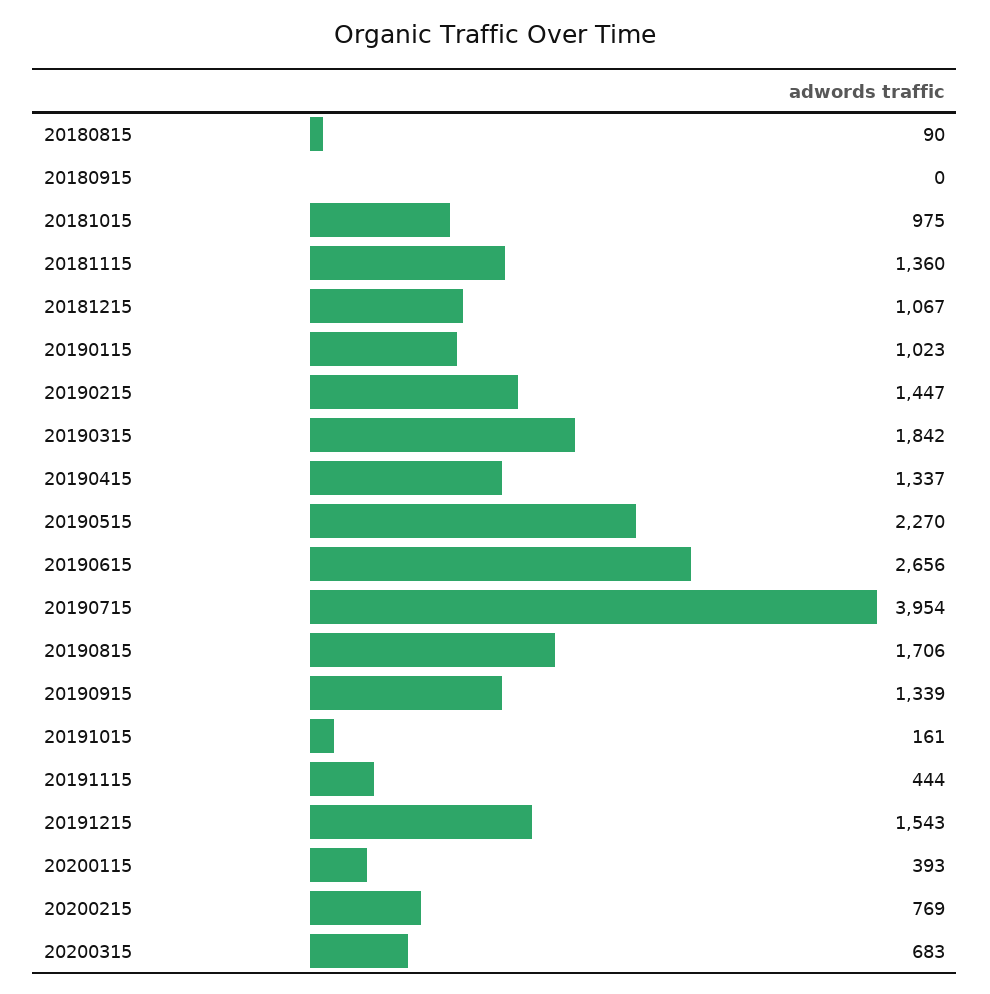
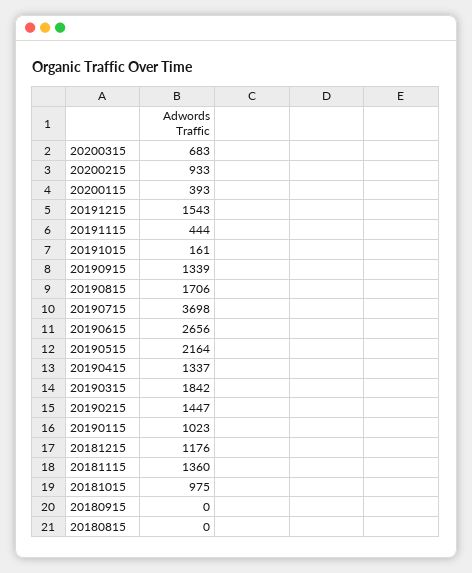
  {
-   "20180815": 90,
+   "20180815": 0,
    "20180915": 0,
    "20181015": 975,
    "20181115": 1360,
-   "20181215": 1067,
+   "20181215": 1176,
    "20190115": 1023,
    "20190215": 1447,
    "20190315": 1842,
    "20190415": 1337,
-   "20190515": 2270,
+   "20190515": 2164,
    "20190615": 2656,
-   "20190715": 3954,
+   "20190715": 3698,
    "20190815": 1706,
    "20190915": 1339,
    "20191015": 161,
    "20191115": 444,
    "20191215": 1543,
    "20200115": 393,
-   "20200215": 769,
+   "20200215": 933,
    "20200315": 683
  }

